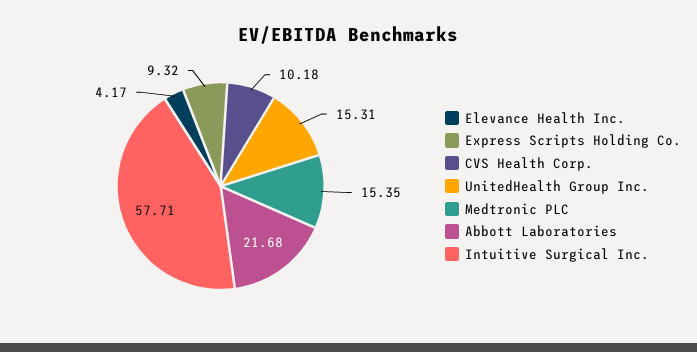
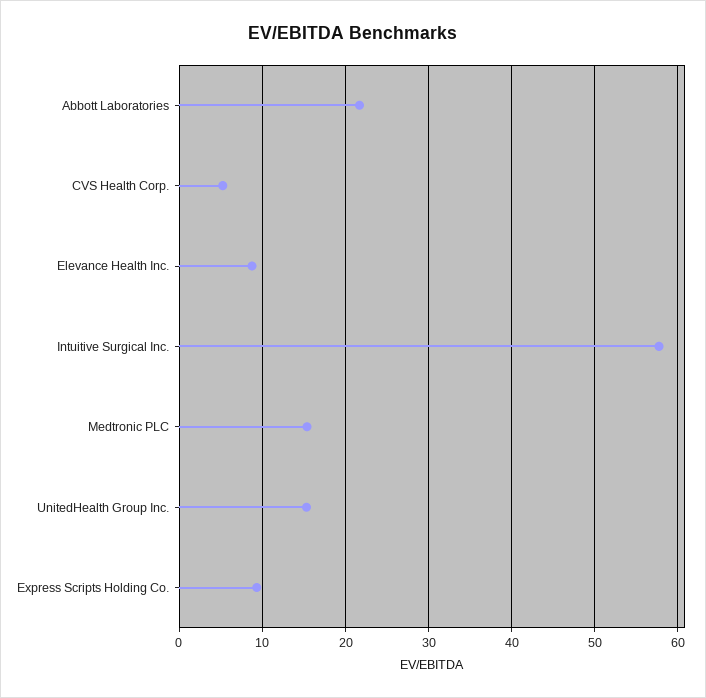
  {
-   "Elevance Health Inc.": 4.17,
+   "Elevance Health Inc.": 9,
    "Express Scripts Holding Co.": 9.32,
-   "CVS Health Corp.": 10.18,
+   "CVS Health Corp.": 5,
    "UnitedHealth Group Inc.": 15.31,
    "Medtronic PLC": 15.35,
    "Abbott Laboratories": 21.68,
    "Intuitive Surgical Inc.": 57.71
  }

